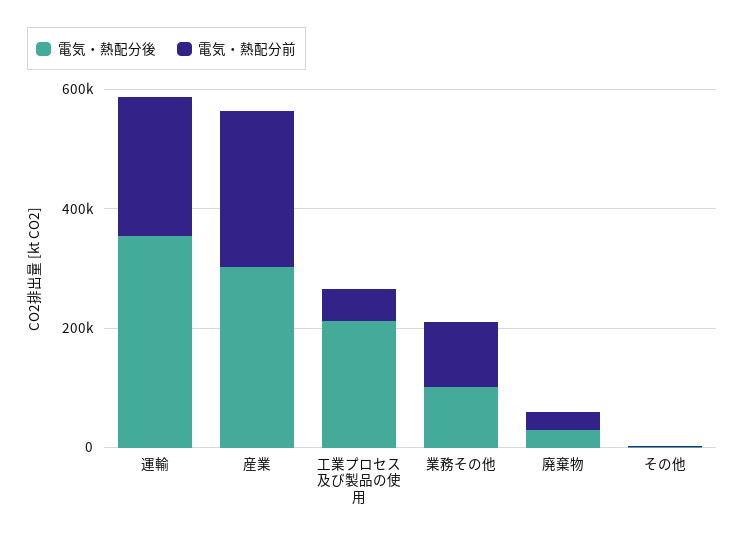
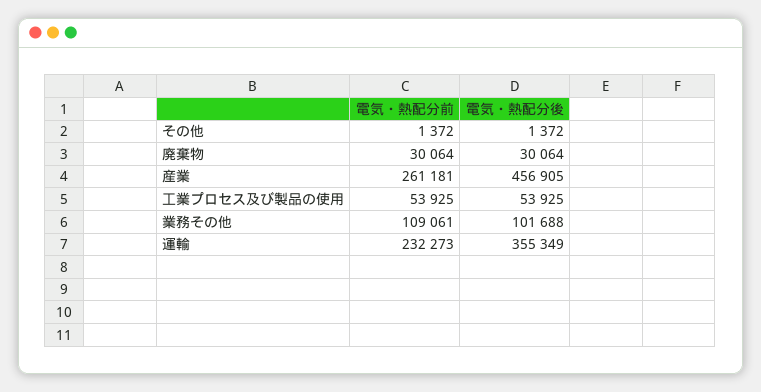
  {
    "電気・熱配分後": {
      "運輸": 355349,
-     "産業": 300000,
+     "産業": 456905,
-     "工業プロセス及び製品の使用": 200000,
+     "工業プロセス及び製品の使用": 53925,
      "業務その他": 101688,
      "廃棄物": 30064,
      "その他": 1372
    },
    "電気・熱配分前": {
      "運輸": 232273,
      "産業": 261181,
      "工業プロセス及び製品の使用": 53925,
      "業務その他": 109061,
      "廃棄物": 30064,
      "その他": 1372
    }
  }

